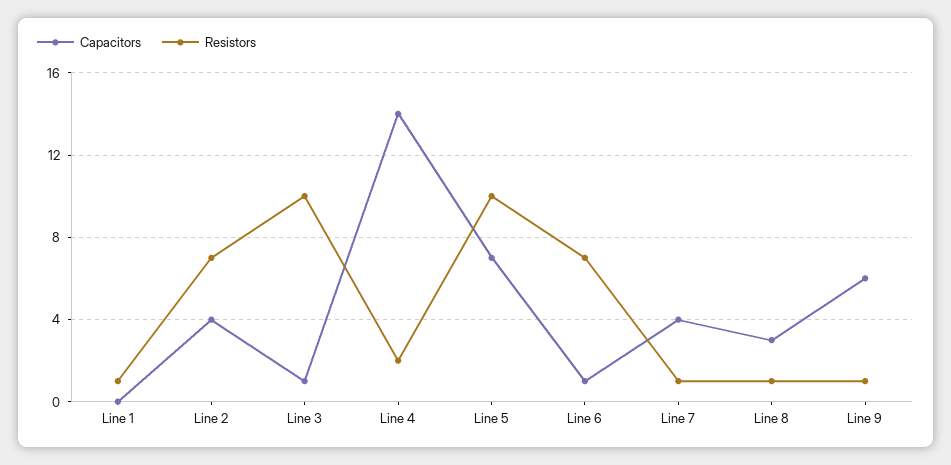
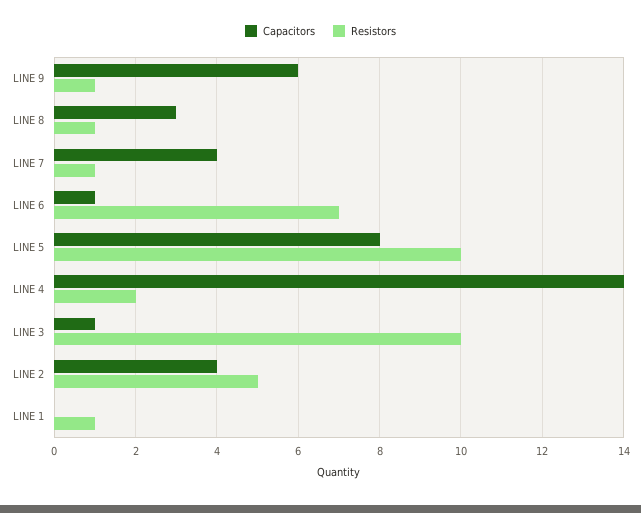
  {
    "Capacitors": {
      "Line 1": 0,
      "Line 2": 4,
      "Line 3": 1,
      "Line 4": 14,
-     "Line 5": 7,
+     "Line 5": 8,
      "Line 6": 1,
      "Line 7": 4,
      "Line 8": 3,
      "Line 9": 6
    },
    "Resistors": {
      "Line 1": 1,
-     "Line 2": 7,
+     "Line 2": 5,
      "Line 3": 10,
      "Line 4": 2,
      "Line 5": 10,
      "Line 6": 7,
      "Line 7": 1,
      "Line 8": 1,
      "Line 9": 1
    }
  }

